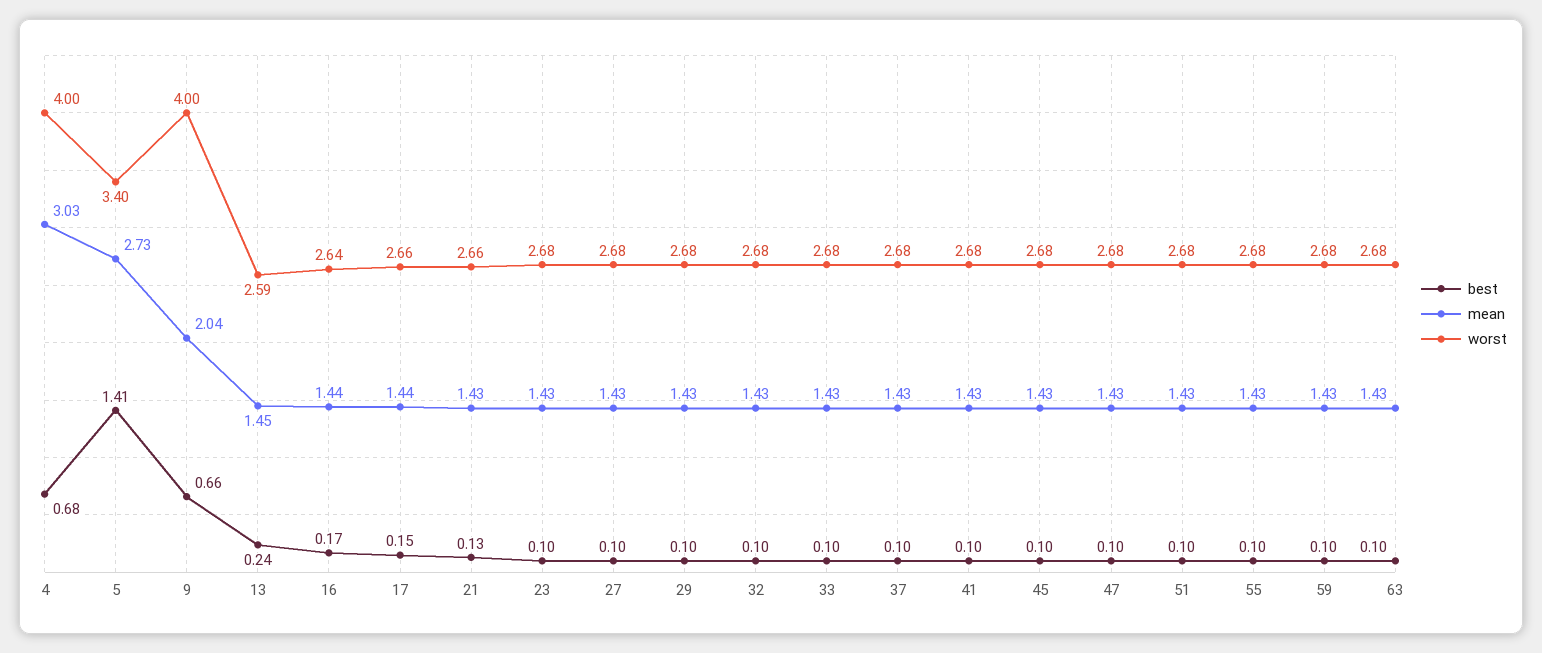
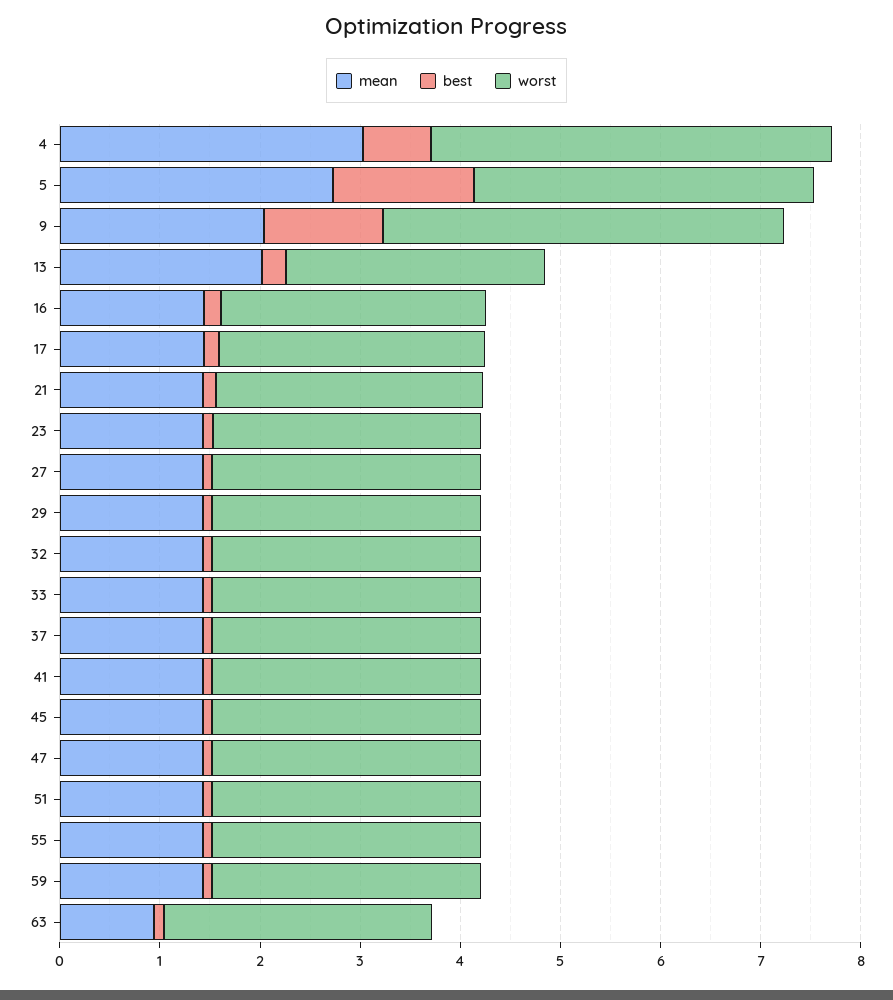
  {
    "best": {
      "4": 0.68,
      "5": 1.41,
-     "9": 0.66,
+     "9": 1.2,
      "13": 0.24,
      "16": 0.17,
      "17": 0.15,
      "21": 0.13,
      "23": 0.1,
      "27": 0.1,
      "29": 0.1,
      "32": 0.1,
      "33": 0.1,
      "37": 0.1,
      "41": 0.1,
      "45": 0.1,
      "47": 0.1,
      "51": 0.1,
      "55": 0.1,
      "59": 0.1,
      "63": 0.1
    },
    "mean": {
      "4": 3.03,
      "5": 2.73,
      "9": 2.04,
-     "13": 1.45,
+     "13": 2,
      "16": 1.44,
      "17": 1.44,
      "21": 1.43,
      "23": 1.43,
      "27": 1.43,
      "29": 1.43,
      "32": 1.43,
      "33": 1.43,
      "37": 1.43,
      "41": 1.43,
      "45": 1.43,
      "47": 1.43,
      "51": 1.43,
      "55": 1.43,
      "59": 1.43,
-     "63": 1.43
+     "63": 1
    },
    "worst": {
      "4": 4,
      "5": 3.4,
      "9": 4,
      "13": 2.59,
      "16": 2.64,
      "17": 2.66,
      "21": 2.66,
      "23": 2.68,
      "27": 2.68,
      "29": 2.68,
      "32": 2.68,
      "33": 2.68,
      "37": 2.68,
      "41": 2.68,
      "45": 2.68,
      "47": 2.68,
      "51": 2.68,
      "55": 2.68,
      "59": 2.68,
      "63": 2.68
    }
  }

